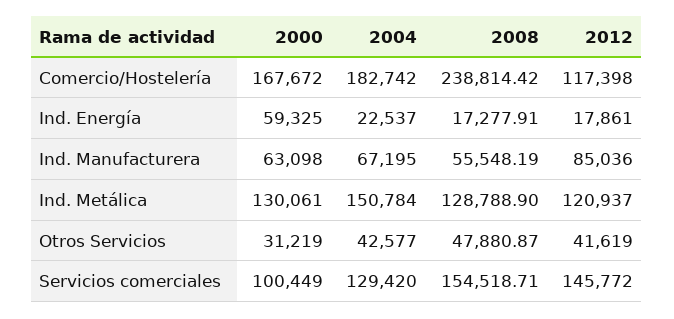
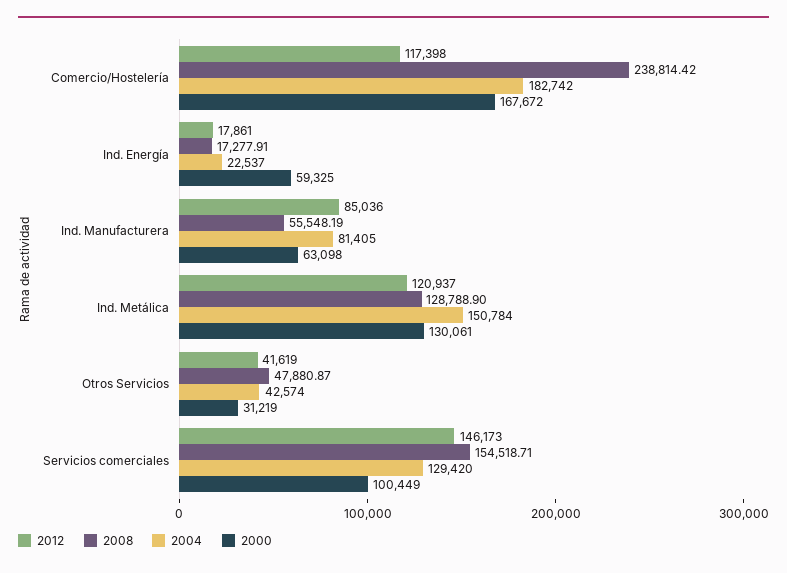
  {
    "2000": {
      "Comercio/Hostelería": 167672,
      "Ind. Energía": 59325,
      "Ind. Manufacturera": 63098,
      "Ind. Metálica": 130061,
      "Otros Servicios": 31219,
      "Servicios comerciales": 100449
    },
    "2004": {
      "Comercio/Hostelería": 182742,
      "Ind. Energía": 22537,
-     "Ind. Manufacturera": 67195,
+     "Ind. Manufacturera": 81405,
      "Ind. Metálica": 150784,
-     "Otros Servicios": 42577,
+     "Otros Servicios": 42574,
      "Servicios comerciales": 129420
    },
    "2008": {
      "Comercio/Hostelería": 238814.42,
      "Ind. Energía": 17277.91,
      "Ind. Manufacturera": 55548.19,
      "Ind. Metálica": 128788.9,
      "Otros Servicios": 47880.87,
      "Servicios comerciales": 154518.71
    },
    "2012": {
      "Comercio/Hostelería": 117398,
      "Ind. Energía": 17861,
      "Ind. Manufacturera": 85036,
      "Ind. Metálica": 120937,
      "Otros Servicios": 41619,
-     "Servicios comerciales": 145772
+     "Servicios comerciales": 146173
    }
  }

